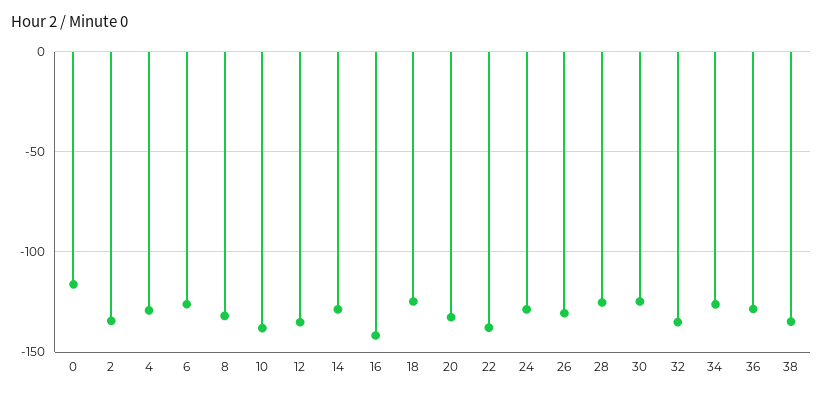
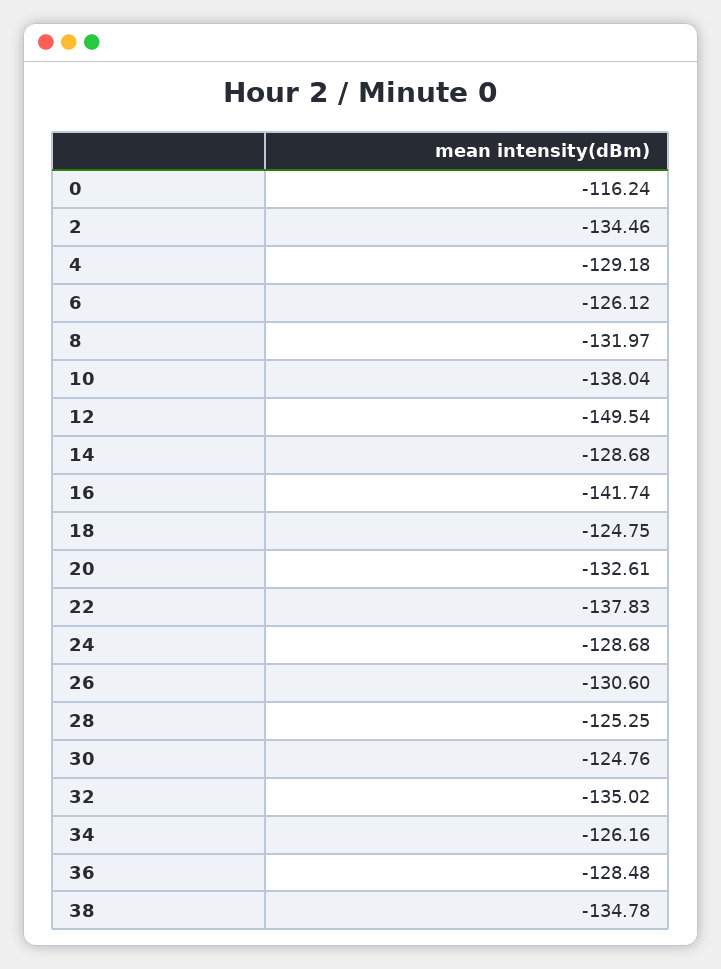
  {
    "0": -116.24,
    "2": -134.46,
    "4": -129.18,
    "6": -126.12,
    "8": -131.97,
    "10": -138.04,
-   "12": -135,
+   "12": -149.54,
    "14": -128.68,
    "16": -141.74,
    "18": -124.75,
    "20": -132.61,
    "22": -137.83,
    "24": -128.68,
    "26": -130.6,
    "28": -125.25,
    "30": -124.76,
    "32": -135.02,
    "34": -126.16,
    "36": -128.48,
    "38": -134.78
  }

